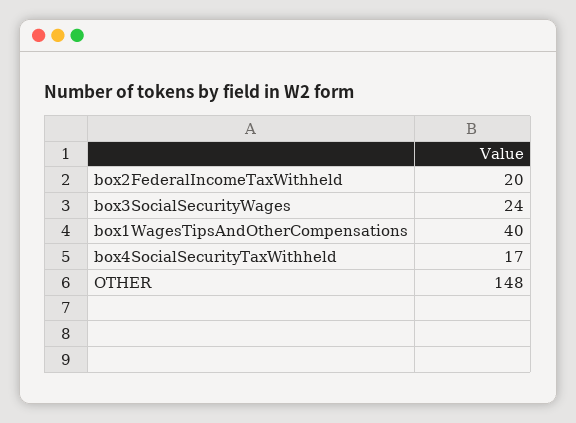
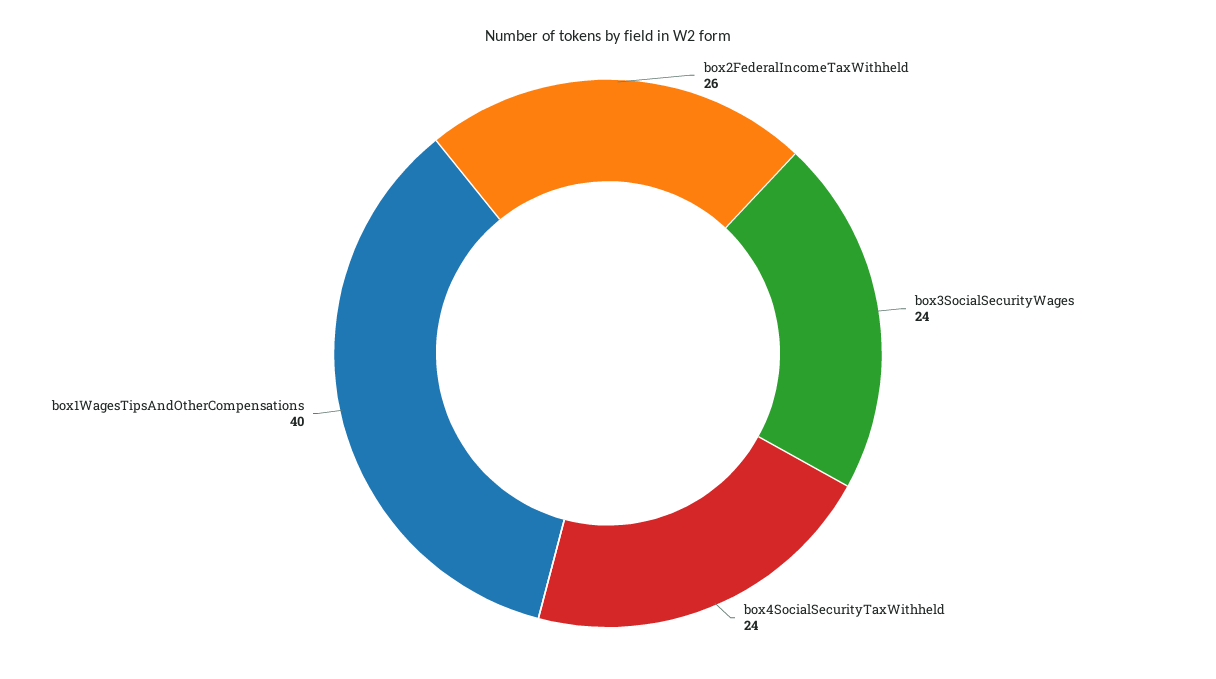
  {
-   "box2FederalIncomeTaxWithheld": 20,
+   "box2FederalIncomeTaxWithheld": 26,
    "box3SocialSecurityWages": 24,
    "box1WagesTipsAndOtherCompensations": 40,
-   "box4SocialSecurityTaxWithheld": 17,
+   "box4SocialSecurityTaxWithheld": 24
-   "OTHER": 148
  }

